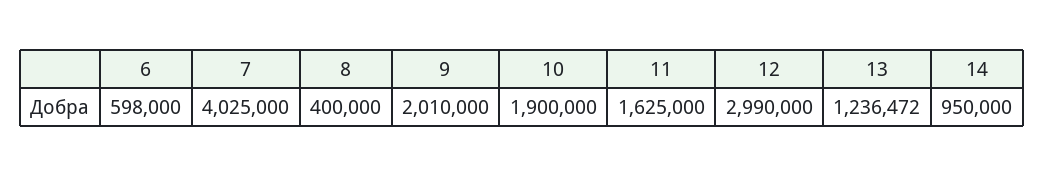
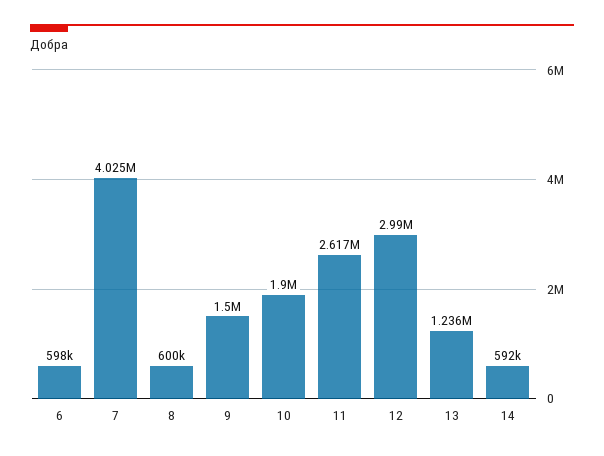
  {
    "6": 598000,
    "7": 4025000,
-   "8": 400000,
+   "8": 600000,
-   "9": 2010000,
+   "9": 1500000,
    "10": 1900000,
-   "11": 1625000,
+   "11": 2617000,
    "12": 2990000,
    "13": 1236472,
-   "14": 950000
+   "14": 592000
  }

